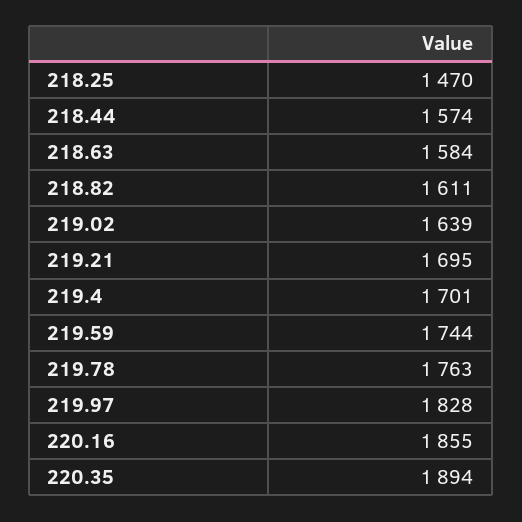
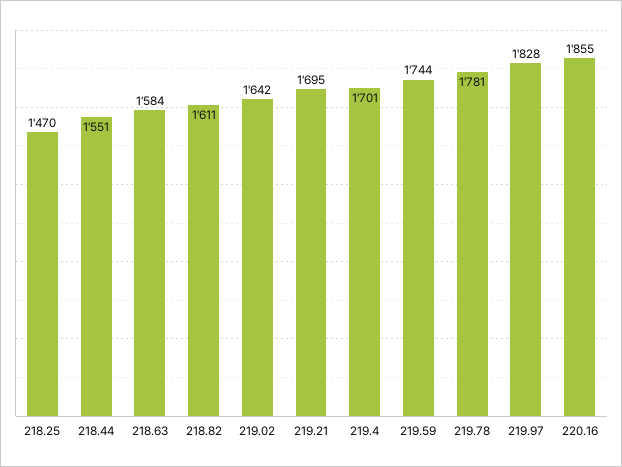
  {
    "218.25": 1470,
-   "218.44": 1574,
+   "218.44": 1551,
    "218.63": 1584,
    "218.82": 1611,
-   "219.02": 1639,
+   "219.02": 1642,
    "219.21": 1695,
    "219.4": 1701,
    "219.59": 1744,
-   "219.78": 1763,
+   "219.78": 1781,
    "219.97": 1828,
-   "220.16": 1855,
+   "220.16": 1855
-   "220.35": 1894
  }

